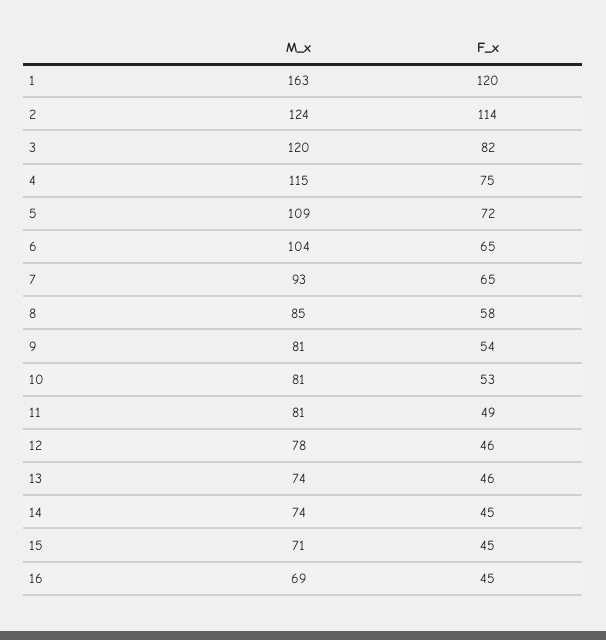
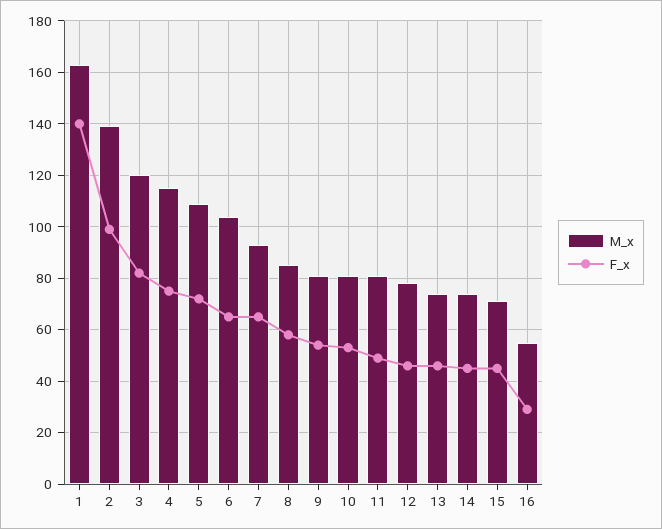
  {
    "M_x": {
      "1": 163,
-     "2": 124,
+     "2": 140,
      "3": 120,
      "4": 115,
      "5": 109,
      "6": 104,
      "7": 93,
      "8": 85,
      "9": 81,
      "10": 81,
      "11": 81,
      "12": 78,
      "13": 74,
      "14": 74,
      "15": 71,
-     "16": 69
+     "16": 55
    },
    "F_x": {
-     "1": 120,
+     "1": 140,
-     "2": 114,
+     "2": 100,
      "3": 82,
      "4": 75,
      "5": 72,
      "6": 65,
      "7": 65,
      "8": 58,
      "9": 54,
      "10": 53,
      "11": 49,
      "12": 46,
      "13": 46,
      "14": 45,
      "15": 45,
-     "16": 45
+     "16": 30
    }
  }

